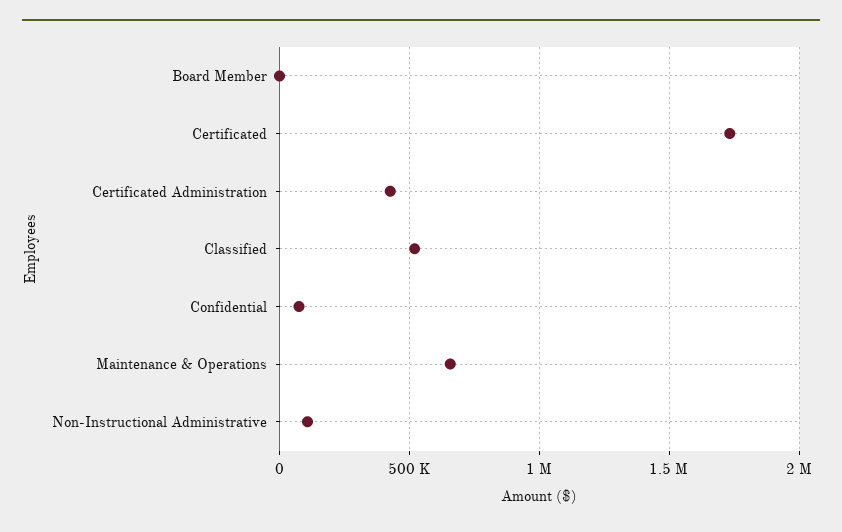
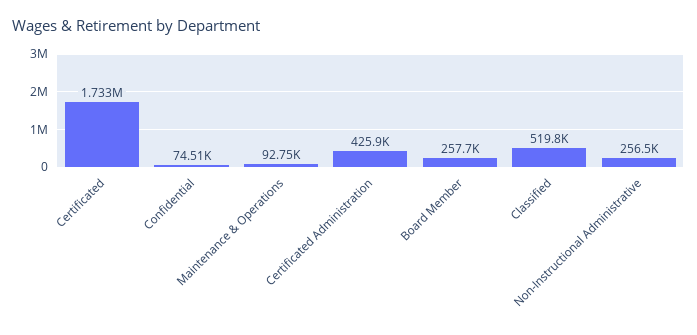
  {
-   "Board Member": 0,
+   "Board Member": 257700,
    "Certificated": 1733000,
    "Certificated Administration": 425900,
    "Classified": 519800,
    "Confidential": 74510,
-   "Maintenance & Operations": 650000,
+   "Maintenance & Operations": 92750,
-   "Non-Instructional Administrative": 100000
+   "Non-Instructional Administrative": 256500
  }

